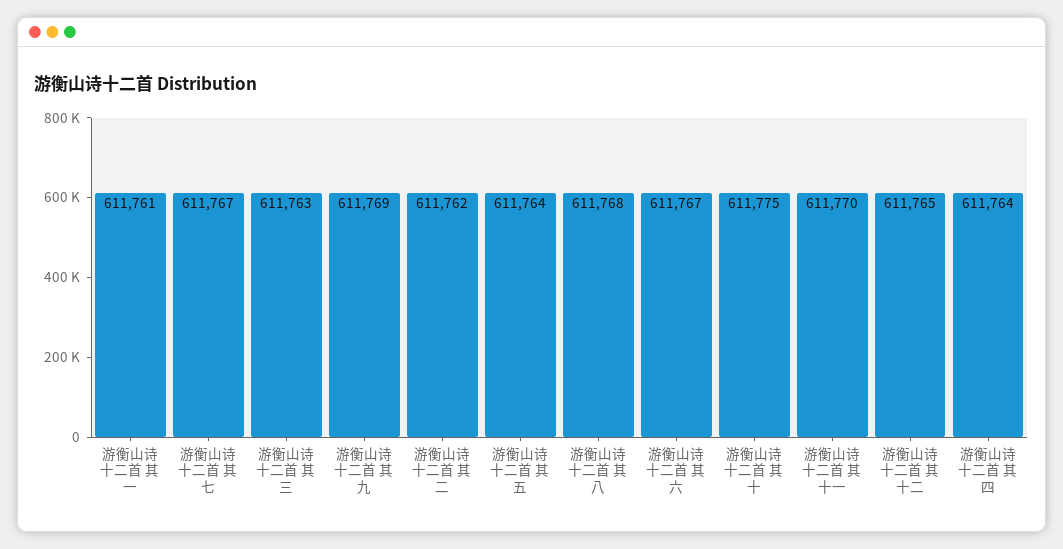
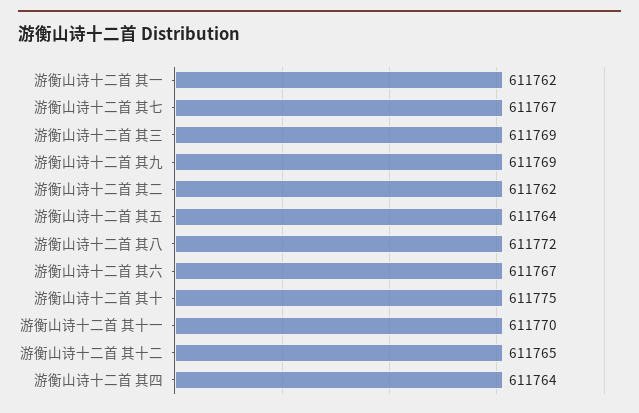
  {
-   "游衡山诗十二首 其一": 611761,
+   "游衡山诗十二首 其一": 611762,
    "游衡山诗十二首 其七": 611767,
-   "游衡山诗十二首 其三": 611763,
+   "游衡山诗十二首 其三": 611769,
    "游衡山诗十二首 其九": 611769,
    "游衡山诗十二首 其二": 611762,
    "游衡山诗十二首 其五": 611764,
-   "游衡山诗十二首 其八": 611768,
+   "游衡山诗十二首 其八": 611772,
    "游衡山诗十二首 其六": 611767,
    "游衡山诗十二首 其十": 611775,
    "游衡山诗十二首 其十一": 611770,
    "游衡山诗十二首 其十二": 611765,
    "游衡山诗十二首 其四": 611764
  }

